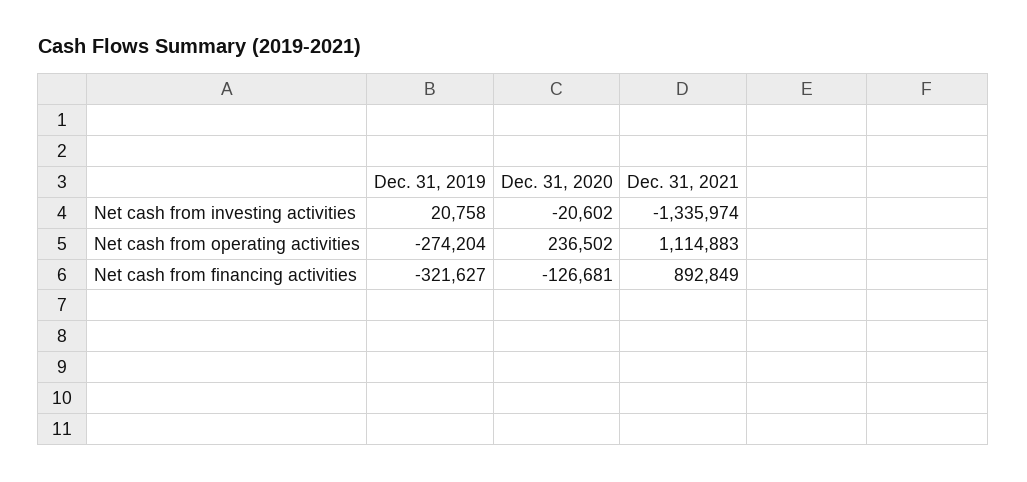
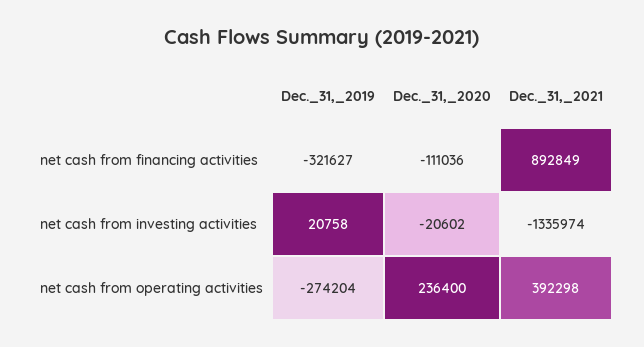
  {
    "Dec. 31, 2019": {
      "Net cash from investing activities": 20758,
      "Net cash from operating activities": -274204,
      "Net cash from financing activities": -321627
    },
    "Dec. 31, 2020": {
      "Net cash from investing activities": -20602,
-     "Net cash from operating activities": 236502,
+     "Net cash from operating activities": 236400,
-     "Net cash from financing activities": -126681
+     "Net cash from financing activities": -111036
    },
    "Dec. 31, 2021": {
      "Net cash from investing activities": -1335974,
-     "Net cash from operating activities": 1114883,
+     "Net cash from operating activities": 392298,
      "Net cash from financing activities": 892849
    }
  }

